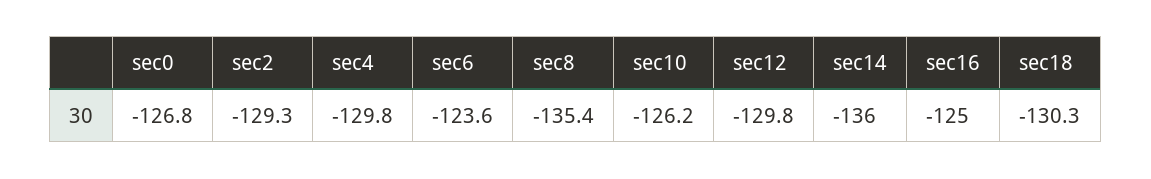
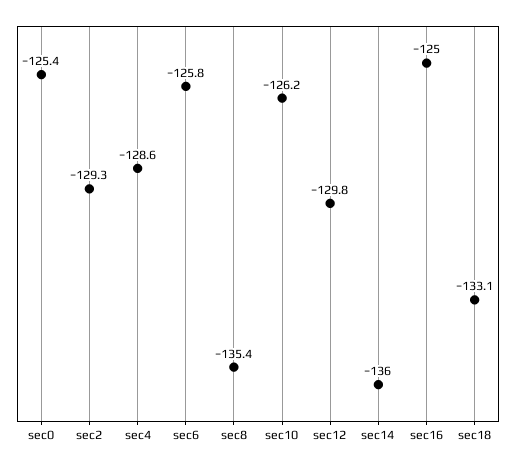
  {
-   "sec0": -126.8,
+   "sec0": -125.4,
    "sec2": -129.3,
-   "sec4": -129.8,
+   "sec4": -128.6,
-   "sec6": -123.6,
+   "sec6": -125.8,
    "sec8": -135.4,
    "sec10": -126.2,
    "sec12": -129.8,
    "sec14": -136,
    "sec16": -125,
-   "sec18": -130.3
+   "sec18": -133.1
  }

